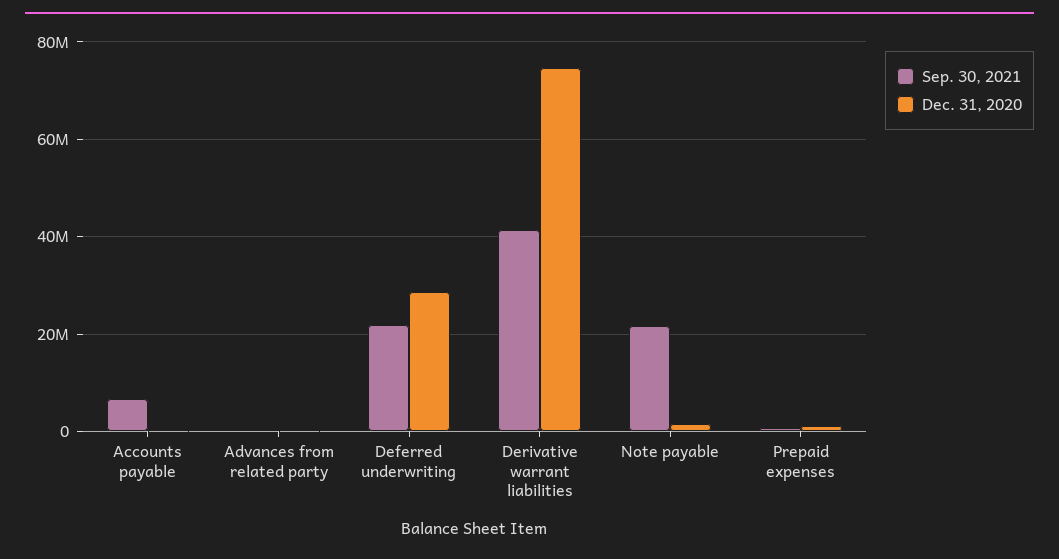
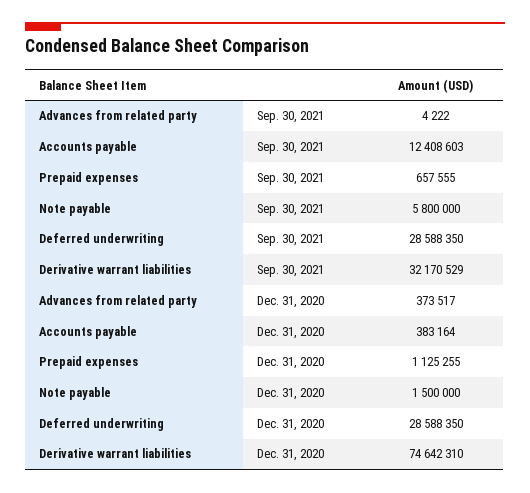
  {
    "Sep. 30, 2021": {
-     "Accounts payable": 6000000,
+     "Accounts payable": 12408603,
      "Advances from related party": 4222,
-     "Deferred underwriting": 22000000,
+     "Deferred underwriting": 28588350,
-     "Derivative warrant liabilities": 42000000,
+     "Derivative warrant liabilities": 32170529,
-     "Note payable": 22000000,
+     "Note payable": 5800000,
      "Prepaid expenses": 657555
    },
    "Dec. 31, 2020": {
      "Accounts payable": 383164,
      "Advances from related party": 373517,
      "Deferred underwriting": 28588350,
      "Derivative warrant liabilities": 74642310,
      "Note payable": 1500000,
      "Prepaid expenses": 1125255
    }
  }

